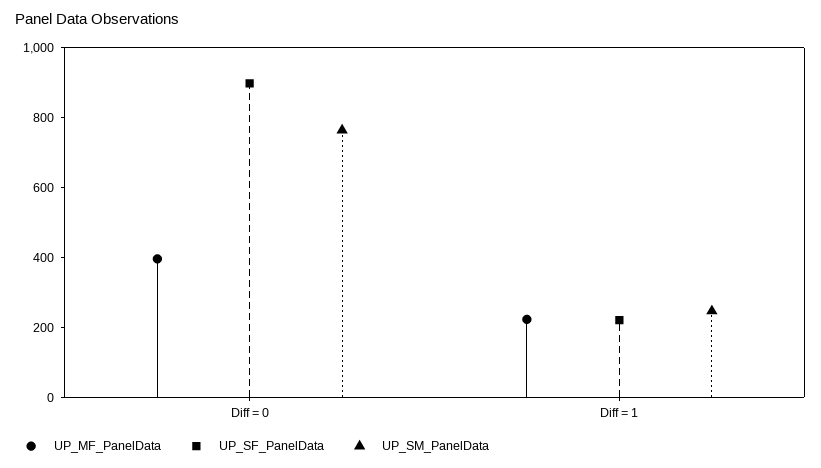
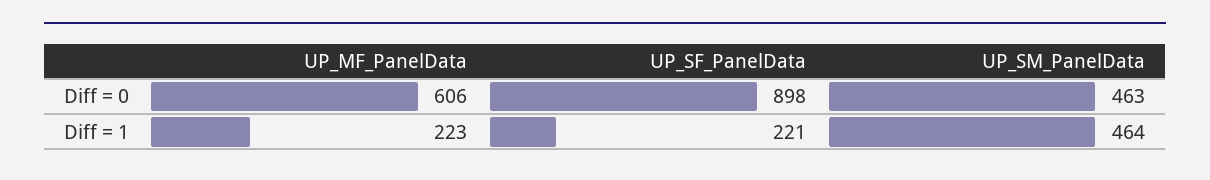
  {
    "UP_MF_PanelData": {
-     "Diff = 0": 400,
+     "Diff = 0": 606,
      "Diff = 1": 223
    },
    "UP_SF_PanelData": {
      "Diff = 0": 898,
      "Diff = 1": 221
    },
    "UP_SM_PanelData": {
-     "Diff = 0": 750,
+     "Diff = 0": 463,
-     "Diff = 1": 250
+     "Diff = 1": 464
    }
  }

